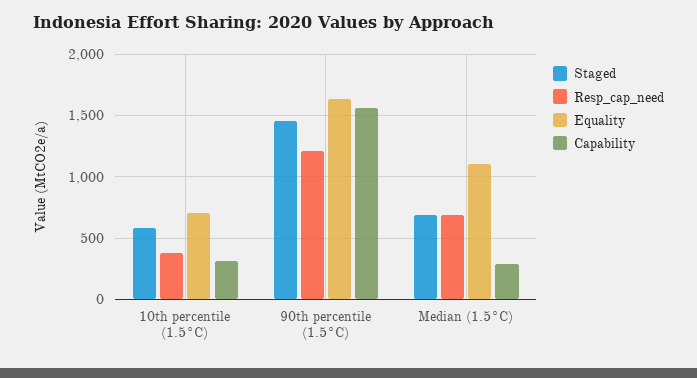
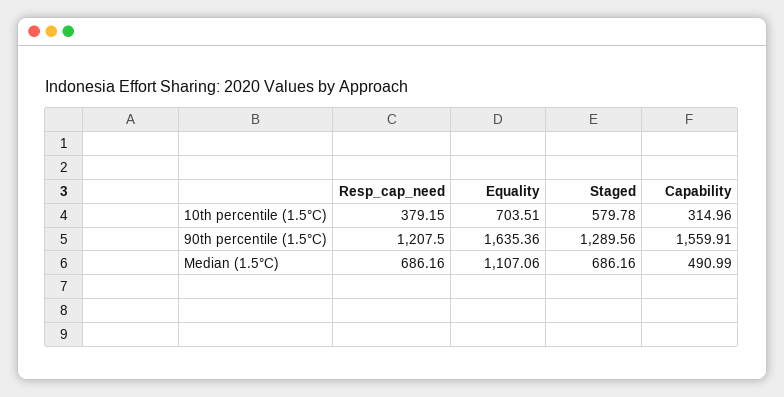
  {
    "Staged": {
      "10th percentile (1.5°C)": 579.78,
-     "90th percentile (1.5°C)": 1450,
+     "90th percentile (1.5°C)": 1289.56,
      "Median (1.5°C)": 686.16
    },
    "Resp_cap_need": {
      "10th percentile (1.5°C)": 379.15,
      "90th percentile (1.5°C)": 1207.5,
      "Median (1.5°C)": 686.16
    },
    "Equality": {
      "10th percentile (1.5°C)": 703.51,
      "90th percentile (1.5°C)": 1635.36,
      "Median (1.5°C)": 1107.06
    },
    "Capability": {
      "10th percentile (1.5°C)": 314.96,
      "90th percentile (1.5°C)": 1559.91,
-     "Median (1.5°C)": 300
+     "Median (1.5°C)": 490.99
    }
  }

